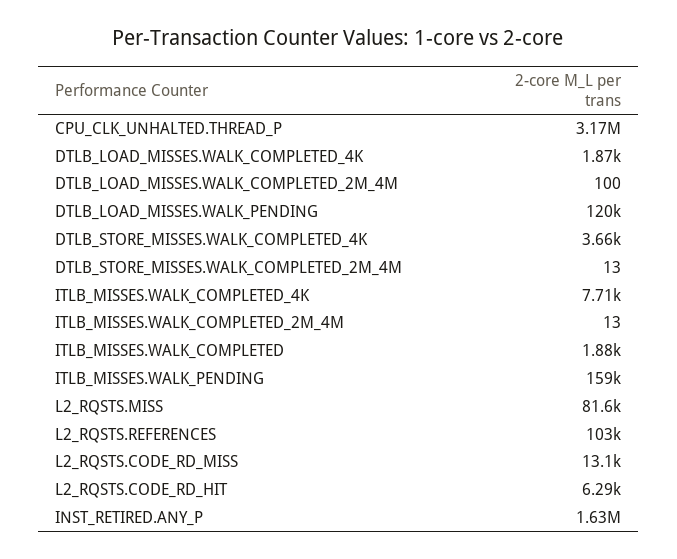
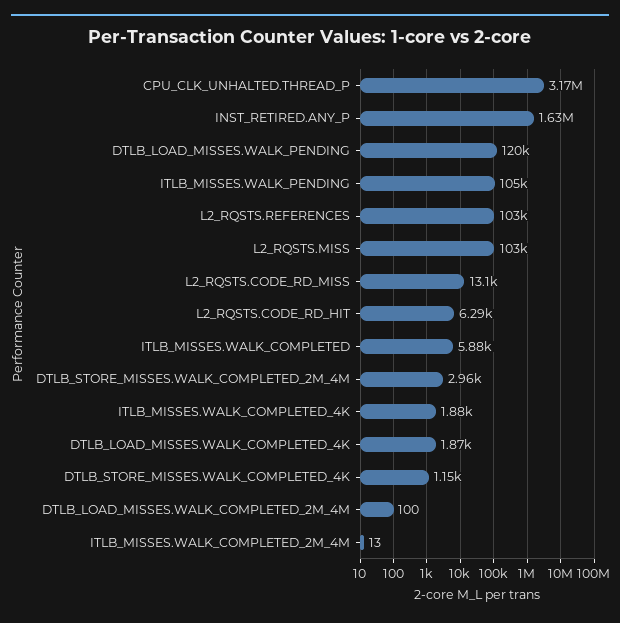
  {
    "CPU_CLK_UNHALTED.THREAD_P": 3170000,
    "DTLB_LOAD_MISSES.WALK_COMPLETED_4K": 1870,
    "DTLB_LOAD_MISSES.WALK_COMPLETED_2M_4M": 100,
    "DTLB_LOAD_MISSES.WALK_PENDING": 120000,
-   "DTLB_STORE_MISSES.WALK_COMPLETED_4K": 3660,
+   "DTLB_STORE_MISSES.WALK_COMPLETED_4K": 1150,
-   "DTLB_STORE_MISSES.WALK_COMPLETED_2M_4M": 13,
+   "DTLB_STORE_MISSES.WALK_COMPLETED_2M_4M": 2960,
-   "ITLB_MISSES.WALK_COMPLETED_4K": 7710,
+   "ITLB_MISSES.WALK_COMPLETED_4K": 1880,
    "ITLB_MISSES.WALK_COMPLETED_2M_4M": 13,
-   "ITLB_MISSES.WALK_COMPLETED": 1880,
+   "ITLB_MISSES.WALK_COMPLETED": 5880,
-   "ITLB_MISSES.WALK_PENDING": 159000,
+   "ITLB_MISSES.WALK_PENDING": 105000,
-   "L2_RQSTS.MISS": 81600,
+   "L2_RQSTS.MISS": 103000,
    "L2_RQSTS.REFERENCES": 103000,
    "L2_RQSTS.CODE_RD_MISS": 13100,
    "L2_RQSTS.CODE_RD_HIT": 6290,
    "INST_RETIRED.ANY_P": 1630000
  }

